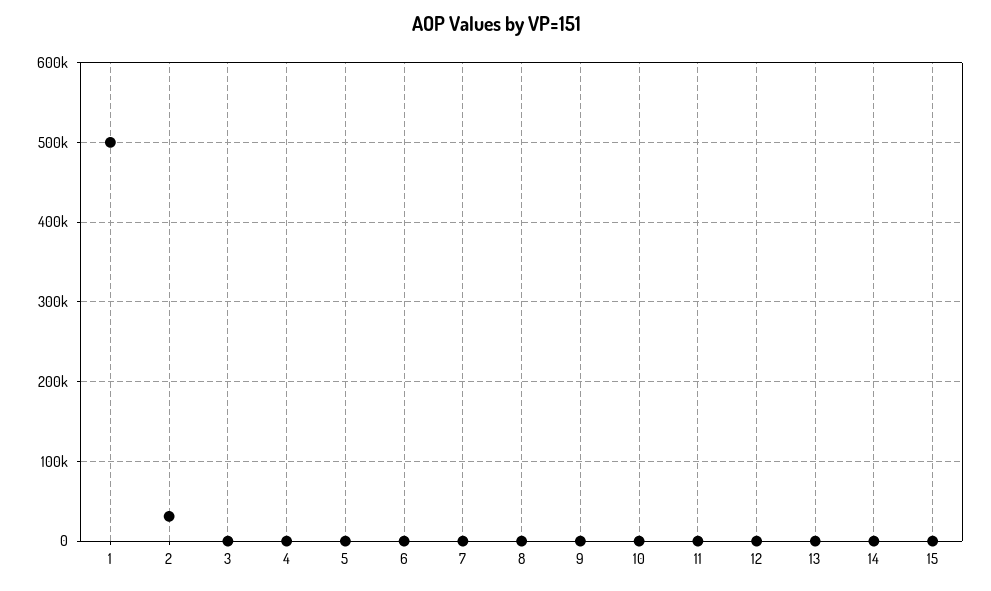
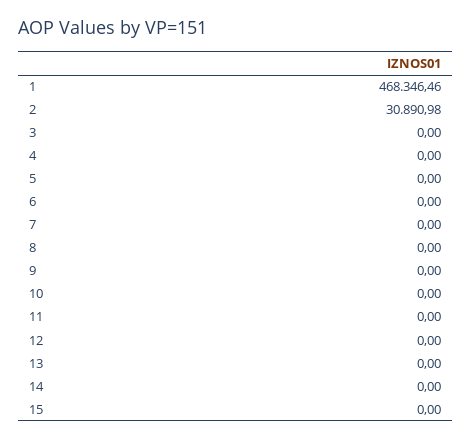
  {
-   "1": 500000,
+   "1": 468346.46,
    "2": 30890.98,
    "3": 0,
    "4": 0,
    "5": 0,
    "6": 0,
    "7": 0,
    "8": 0,
    "9": 0,
    "10": 0,
    "11": 0,
    "12": 0,
    "13": 0,
    "14": 0,
    "15": 0
  }

